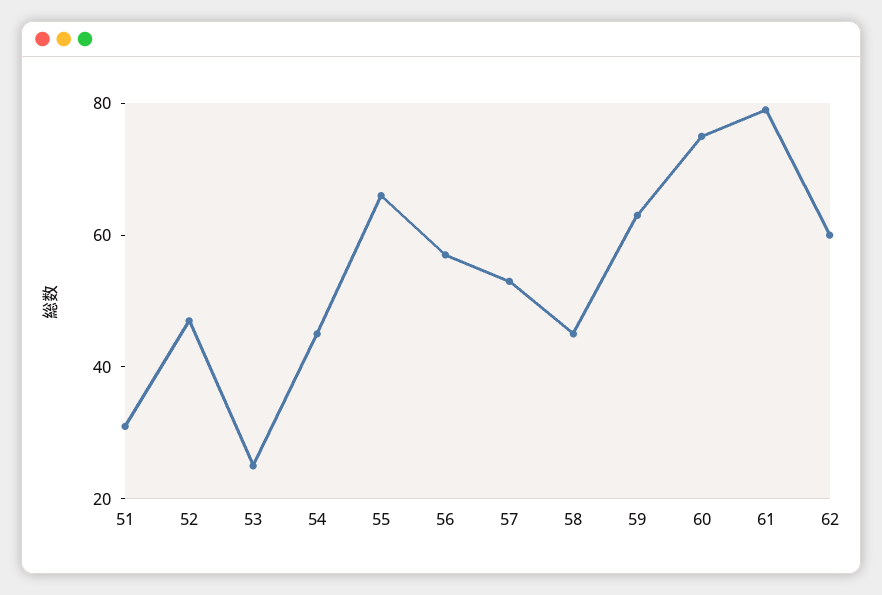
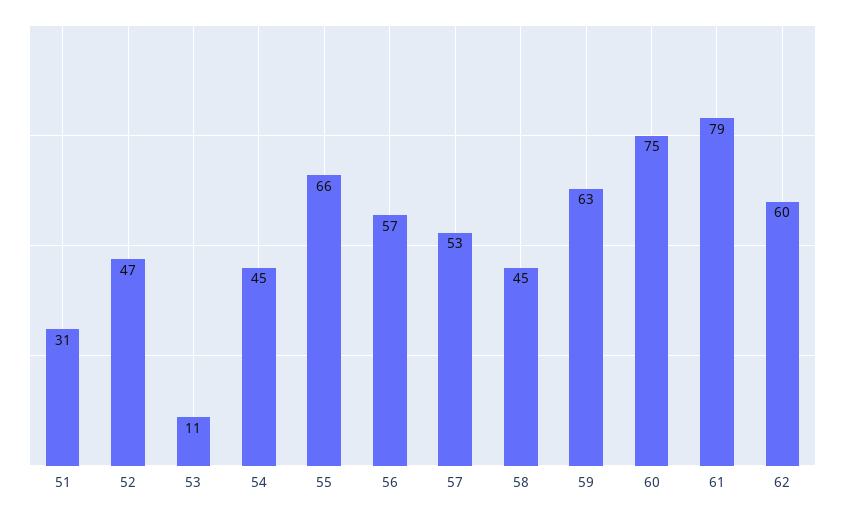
  {
    "51": 31,
    "52": 47,
-   "53": 25,
+   "53": 11,
    "54": 45,
    "55": 66,
    "56": 57,
    "57": 53,
    "58": 45,
    "59": 63,
    "60": 75,
    "61": 79,
    "62": 60
  }

